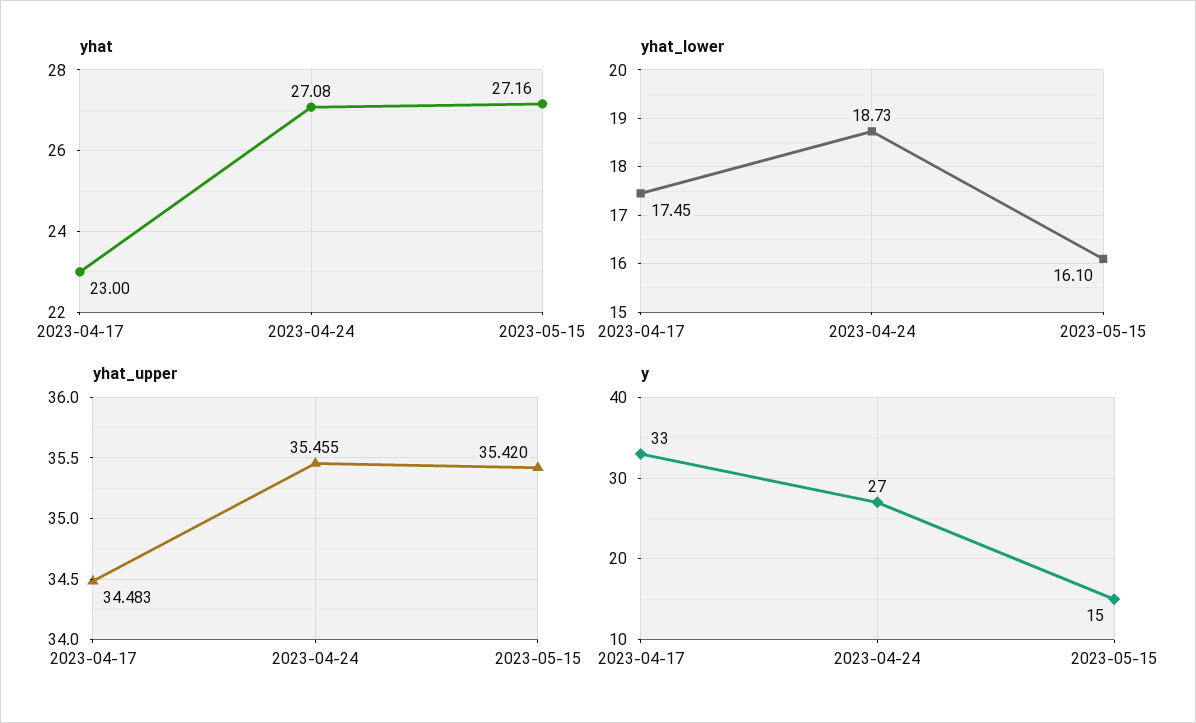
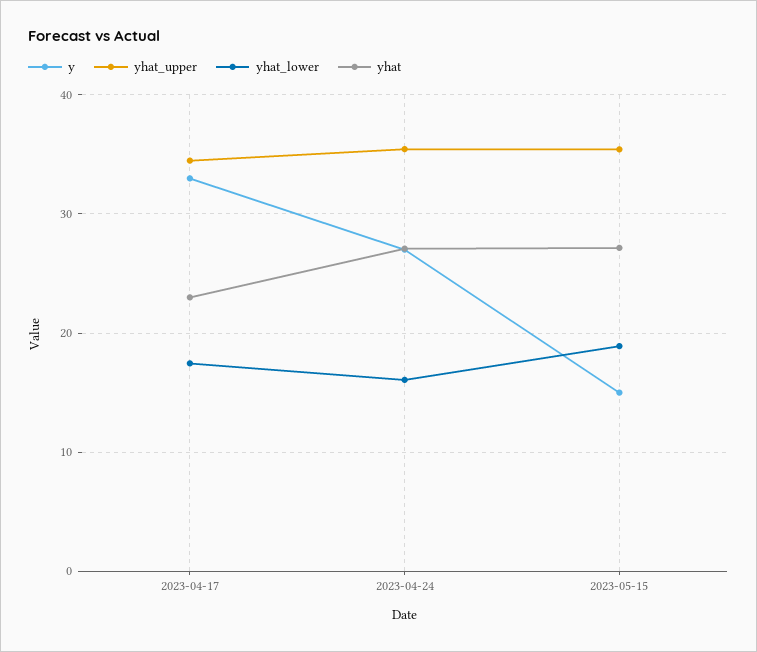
  {
    "yhat": {
      "2023-04-17": 23,
      "2023-04-24": 27.08,
      "2023-05-15": 27.16
    },
    "yhat_lower": {
      "2023-04-17": 17.45,
-     "2023-04-24": 18.73,
+     "2023-04-24": 16,
-     "2023-05-15": 16.1
+     "2023-05-15": 19
    },
    "yhat_upper": {
      "2023-04-17": 34.483,
      "2023-04-24": 35.455,
      "2023-05-15": 35.42
    },
    "y": {
      "2023-04-17": 33,
      "2023-04-24": 27,
      "2023-05-15": 15
    }
  }

